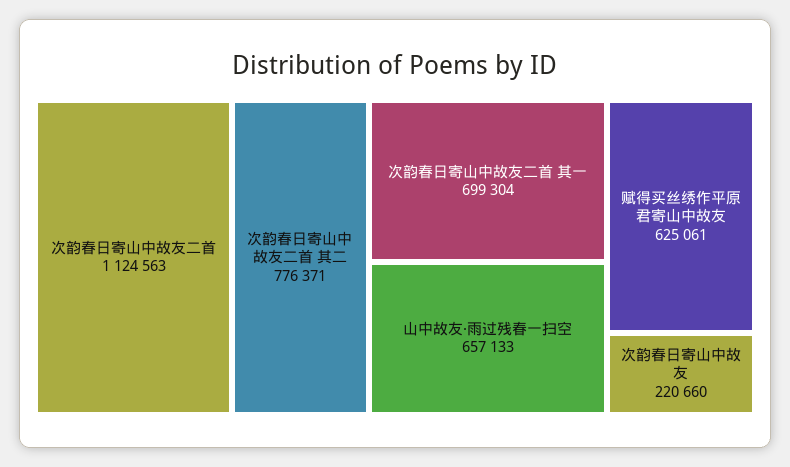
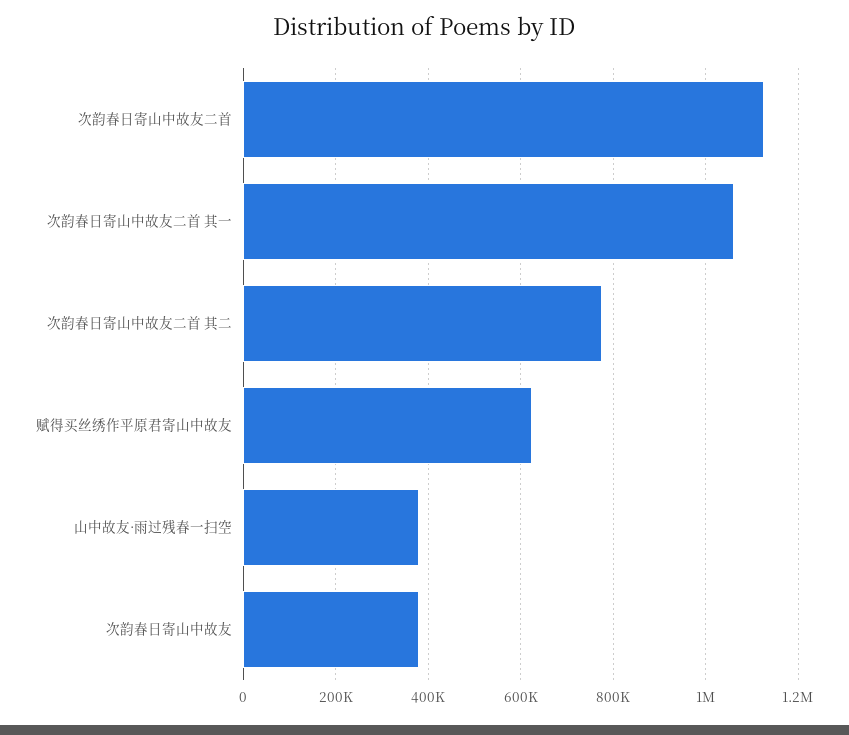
  {
    "次韵春日寄山中故友二首": 1124563,
    "次韵春日寄山中故友二首 其二": 776371,
-   "次韵春日寄山中故友二首 其一": 699304,
+   "次韵春日寄山中故友二首 其一": 1060000,
-   "山中故友·雨过残春一扫空": 657133,
+   "山中故友·雨过残春一扫空": 380000,
    "赋得买丝绣作平原君寄山中故友": 625061,
-   "次韵春日寄山中故友": 220660
+   "次韵春日寄山中故友": 380000
  }

